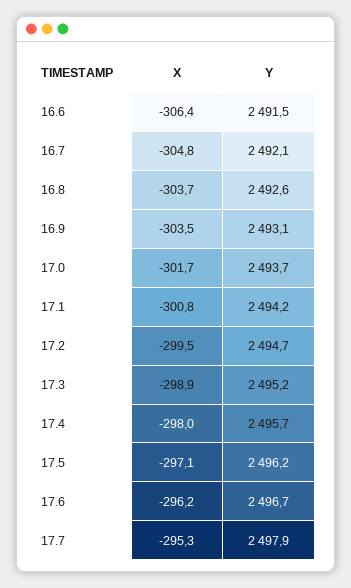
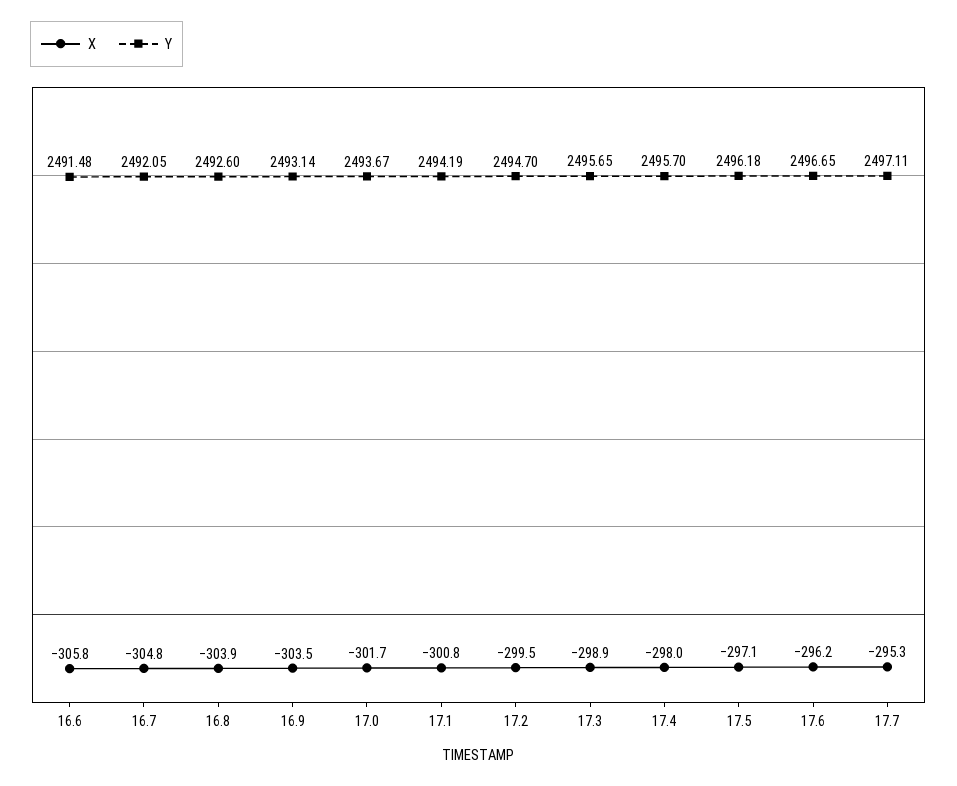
  {
    "X": {
-     "16.6": -306.4,
+     "16.6": -305.8,
      "16.7": -304.8,
-     "16.8": -303.7,
+     "16.8": -303.9,
      "16.9": -303.5,
      "17.0": -301.7,
      "17.1": -300.8,
      "17.2": -299.5,
      "17.3": -298.9,
      "17.4": -298,
      "17.5": -297.1,
      "17.6": -296.2,
      "17.7": -295.3
    },
    "Y": {
      "16.6": 2491.48,
      "16.7": 2492.05,
      "16.8": 2492.6,
      "16.9": 2493.14,
      "17.0": 2493.67,
      "17.1": 2494.19,
      "17.2": 2494.7,
-     "17.3": 2495.2,
+     "17.3": 2495.65,
      "17.4": 2495.7,
      "17.5": 2496.18,
      "17.6": 2496.65,
-     "17.7": 2497.9
+     "17.7": 2497.11
    }
  }

